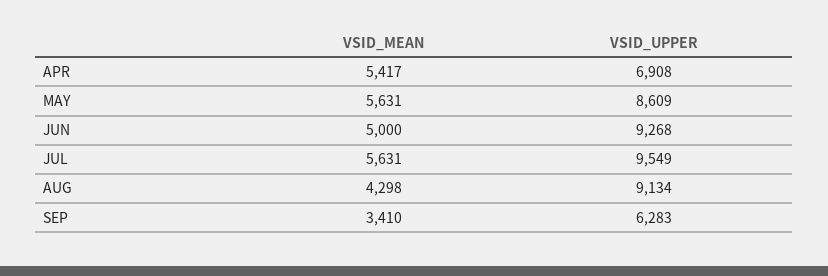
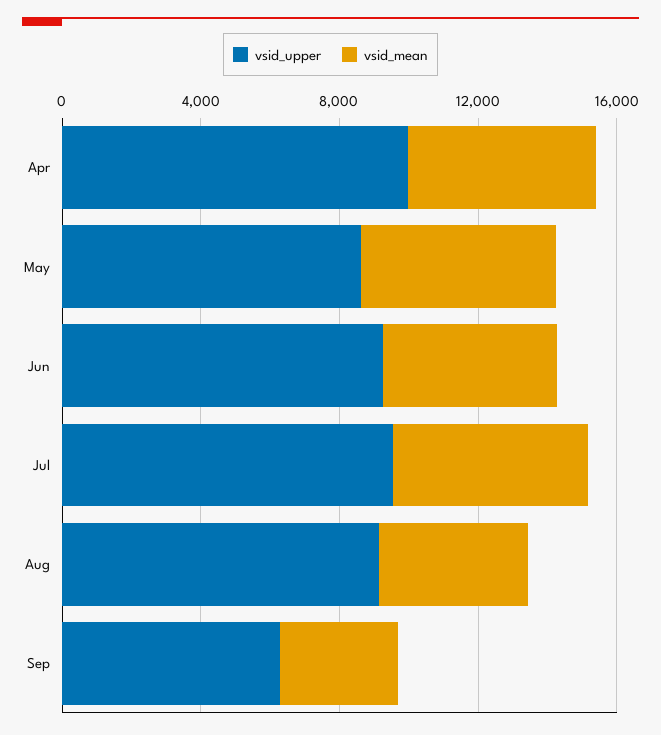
  {
    "VSID_MEAN": {
      "APR": 5417,
      "MAY": 5631,
      "JUN": 5000,
      "JUL": 5631,
      "AUG": 4298,
      "SEP": 3410
    },
    "VSID_UPPER": {
-     "APR": 6908,
+     "APR": 10000,
      "MAY": 8609,
      "JUN": 9268,
      "JUL": 9549,
      "AUG": 9134,
      "SEP": 6283
    }
  }

